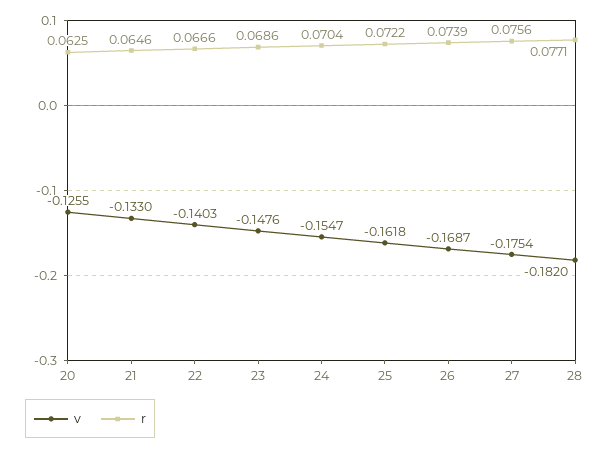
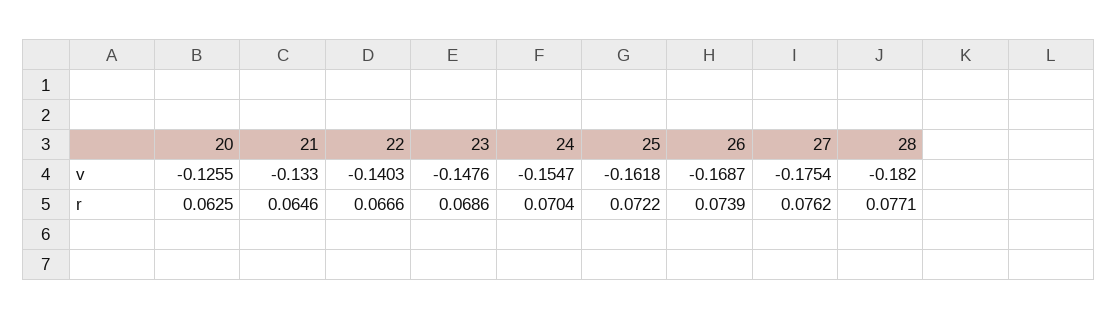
  {
    "v": {
      "20": -0.1255,
      "21": -0.133,
      "22": -0.1403,
      "23": -0.1476,
      "24": -0.1547,
      "25": -0.1618,
      "26": -0.1687,
      "27": -0.1754,
      "28": -0.182
    },
    "r": {
      "20": 0.0625,
      "21": 0.0646,
      "22": 0.0666,
      "23": 0.0686,
      "24": 0.0704,
      "25": 0.0722,
      "26": 0.0739,
-     "27": 0.0756,
+     "27": 0.0762,
      "28": 0.0771
    }
  }

